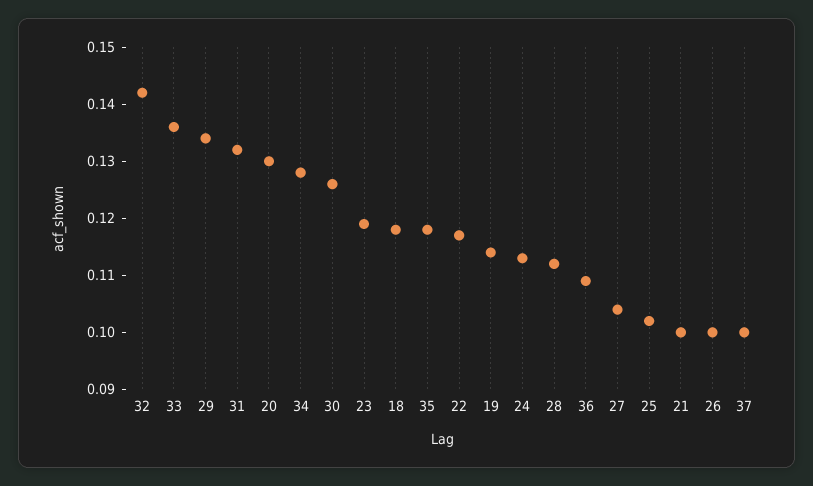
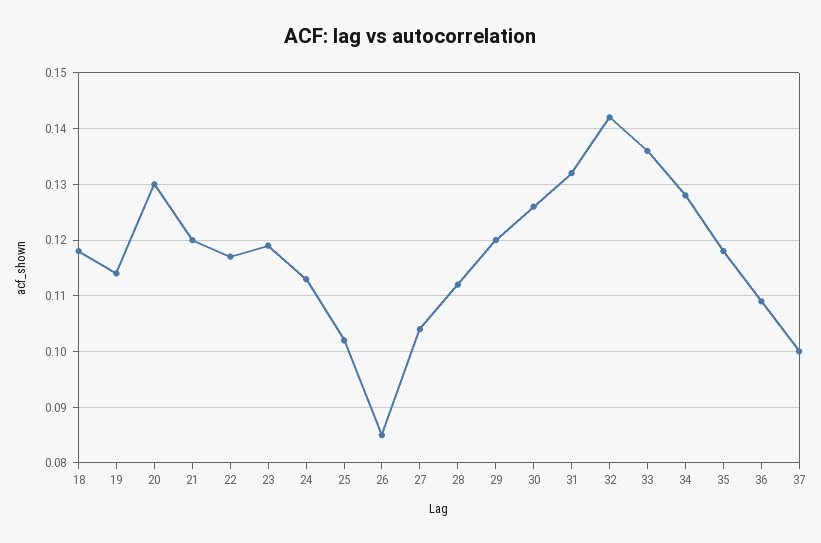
  {
    "32": 0.14,
    "33": 0.135,
-   "29": 0.135,
+   "29": 0.12,
    "31": 0.13,
    "20": 0.13,
    "34": 0.13,
    "30": 0.125,
    "23": 0.12,
    "18": 0.12,
    "35": 0.12,
    "22": 0.115,
    "19": 0.115,
    "24": 0.115,
    "28": 0.11,
    "36": 0.11,
    "27": 0.105,
    "25": 0.1,
-   "21": 0.1,
+   "21": 0.12,
-   "26": 0.1,
+   "26": 0.085,
    "37": 0.1
  }

